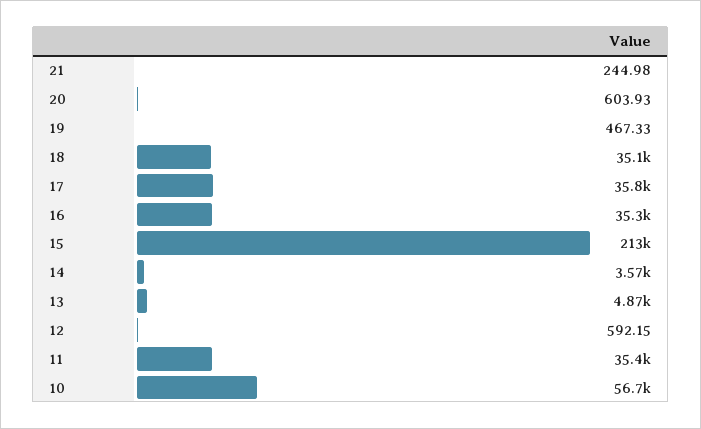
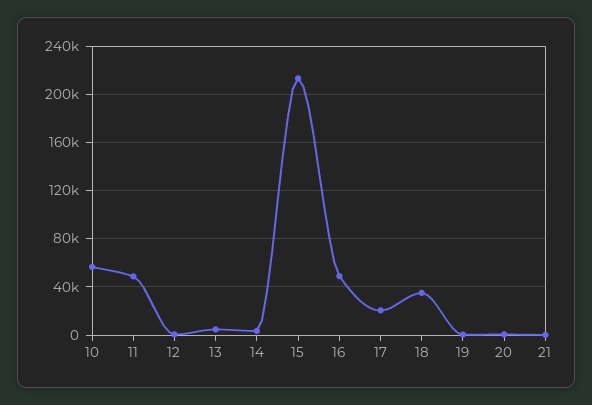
  {
    "21": 244.98,
    "20": 603.93,
    "19": 467.33,
    "18": 35100,
-   "17": 35800,
+   "17": 20000,
-   "16": 35300,
+   "16": 50000,
    "15": 213000,
    "14": 3570,
    "13": 4870,
    "12": 592.15,
-   "11": 35400,
+   "11": 50000,
    "10": 56700
  }

